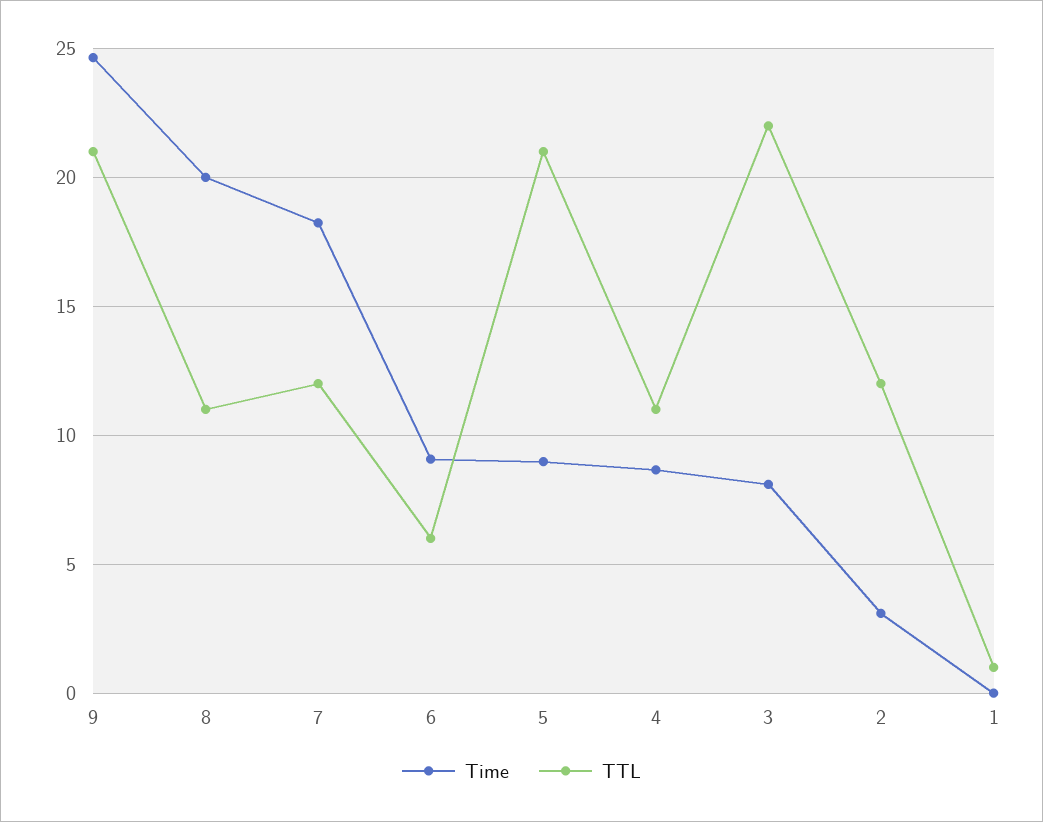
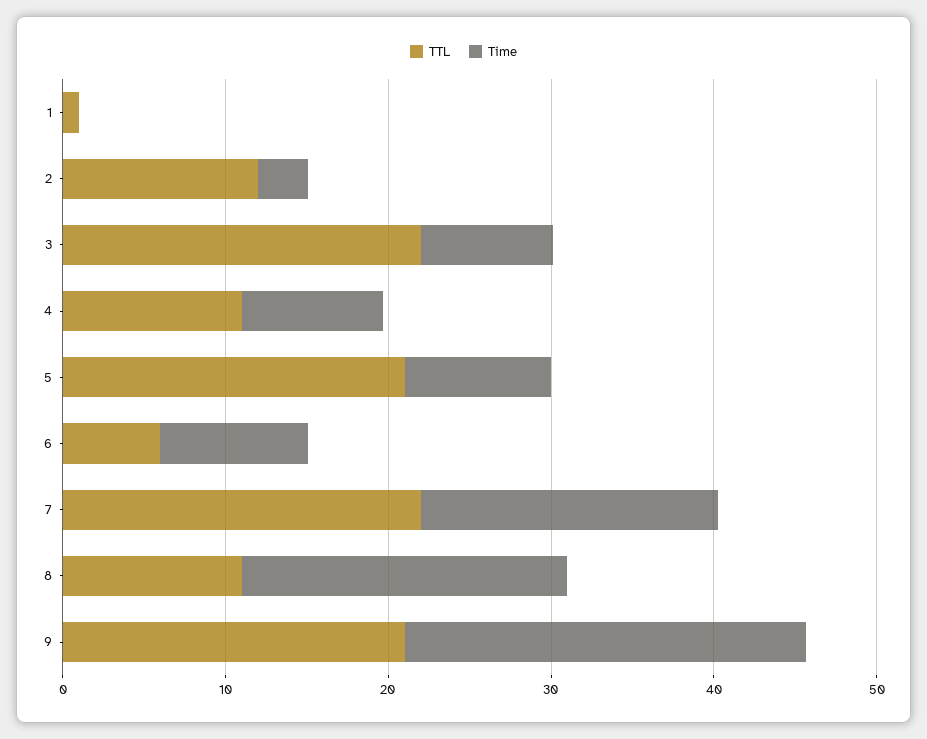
  {
    "Time": {
      "9": 24.5,
      "8": 20,
      "7": 18,
      "6": 9,
      "5": 9,
      "4": 8.5,
      "3": 8,
      "2": 3,
      "1": 0
    },
    "TTL": {
      "9": 21,
      "8": 11,
-     "7": 12,
+     "7": 22,
      "6": 6,
      "5": 21,
      "4": 11,
      "3": 22,
      "2": 12,
      "1": 1
    }
  }

